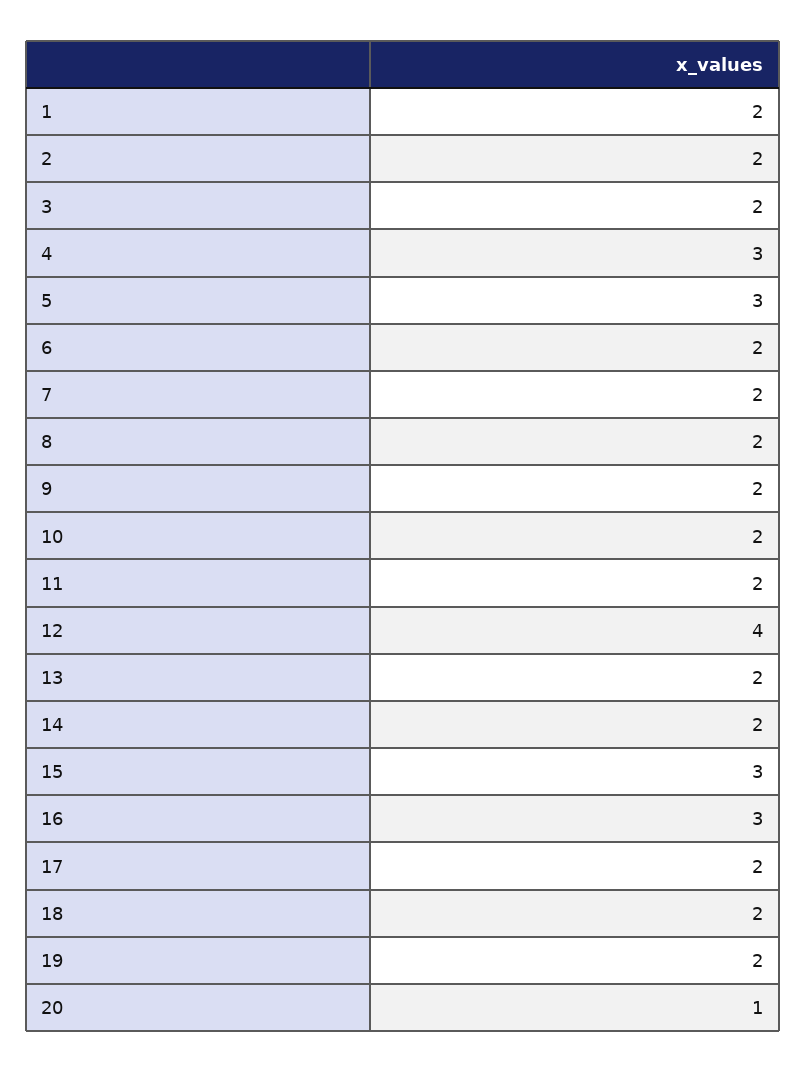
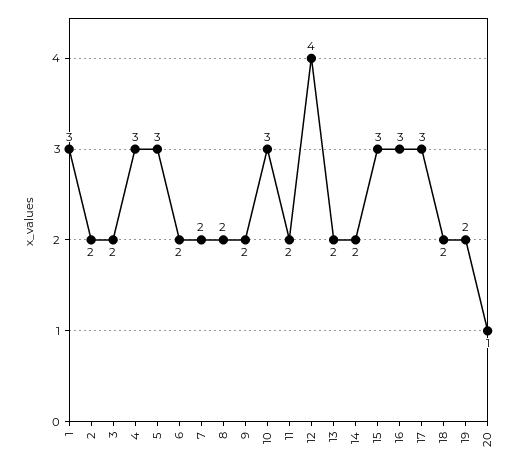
  {
-   "1": 2,
+   "1": 3,
    "2": 2,
    "3": 2,
    "4": 3,
    "5": 3,
    "6": 2,
    "7": 2,
    "8": 2,
    "9": 2,
-   "10": 2,
+   "10": 3,
    "11": 2,
    "12": 4,
    "13": 2,
    "14": 2,
    "15": 3,
    "16": 3,
-   "17": 2,
+   "17": 3,
    "18": 2,
    "19": 2,
    "20": 1
  }

